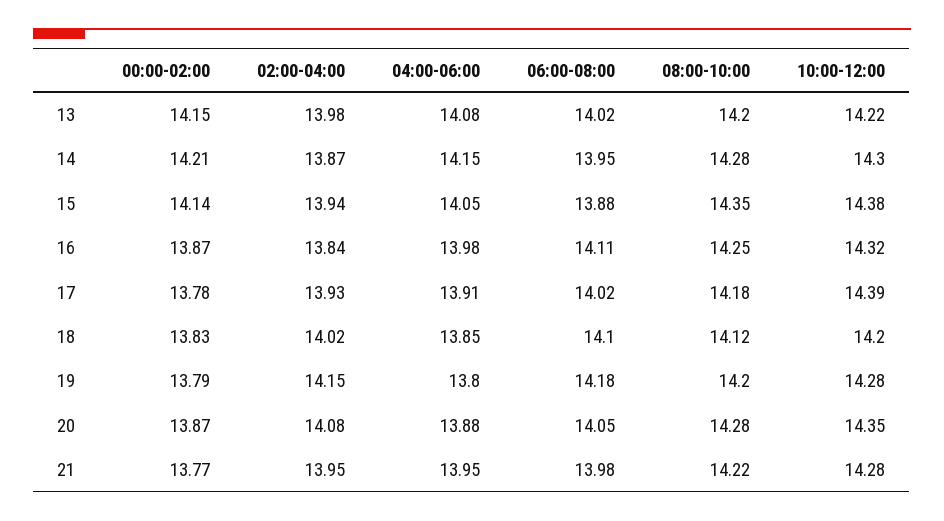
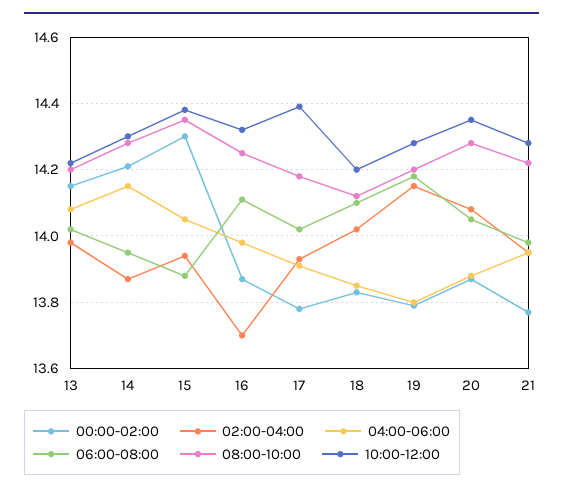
  {
    "00:00-02:00": {
      "13": 14.15,
      "14": 14.21,
-     "15": 14.14,
+     "15": 14.3,
      "16": 13.87,
      "17": 13.78,
      "18": 13.83,
      "19": 13.79,
      "20": 13.87,
      "21": 13.77
    },
    "02:00-04:00": {
      "13": 13.98,
      "14": 13.87,
      "15": 13.94,
-     "16": 13.84,
+     "16": 13.7,
      "17": 13.93,
      "18": 14.02,
      "19": 14.15,
      "20": 14.08,
      "21": 13.95
    },
    "04:00-06:00": {
      "13": 14.08,
      "14": 14.15,
      "15": 14.05,
      "16": 13.98,
      "17": 13.91,
      "18": 13.85,
      "19": 13.8,
      "20": 13.88,
      "21": 13.95
    },
    "06:00-08:00": {
      "13": 14.02,
      "14": 13.95,
      "15": 13.88,
      "16": 14.11,
      "17": 14.02,
      "18": 14.1,
      "19": 14.18,
      "20": 14.05,
      "21": 13.98
    },
    "08:00-10:00": {
      "13": 14.2,
      "14": 14.28,
      "15": 14.35,
      "16": 14.25,
      "17": 14.18,
      "18": 14.12,
      "19": 14.2,
      "20": 14.28,
      "21": 14.22
    },
    "10:00-12:00": {
      "13": 14.22,
      "14": 14.3,
      "15": 14.38,
      "16": 14.32,
      "17": 14.39,
      "18": 14.2,
      "19": 14.28,
      "20": 14.35,
      "21": 14.28
    }
  }

